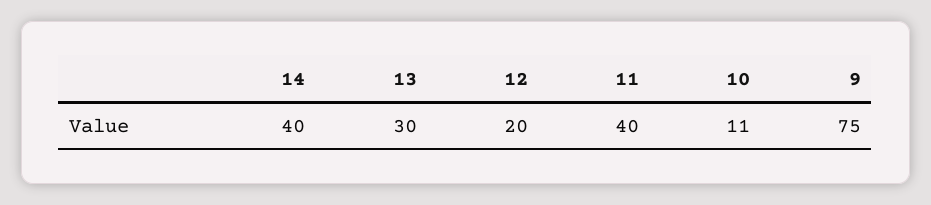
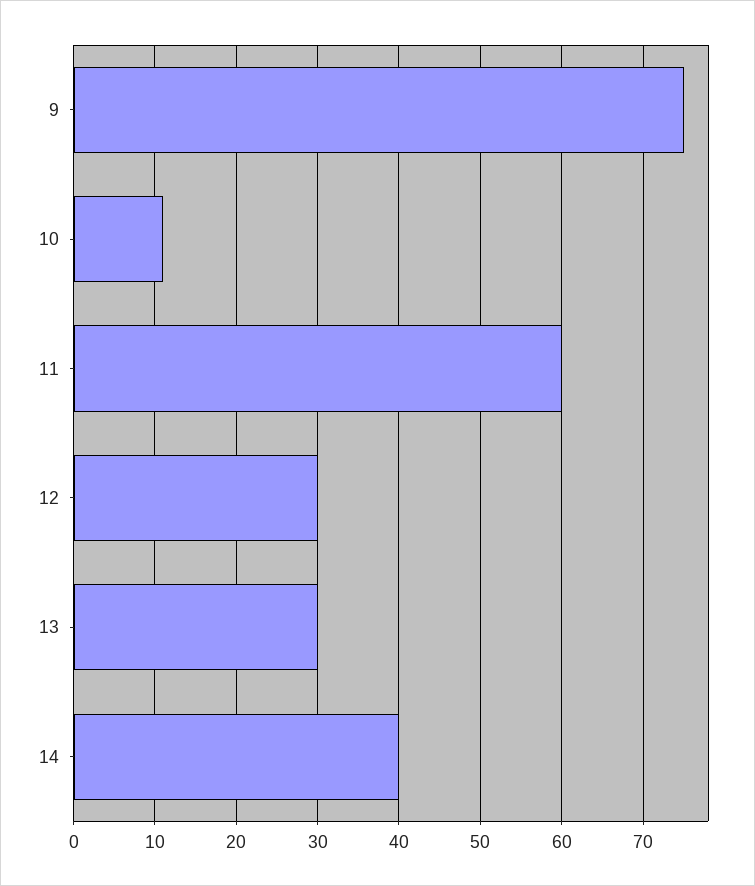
  {
    "14": 40,
    "13": 30,
-   "12": 20,
+   "12": 30,
-   "11": 40,
+   "11": 60,
    "10": 11,
    "9": 75
  }

